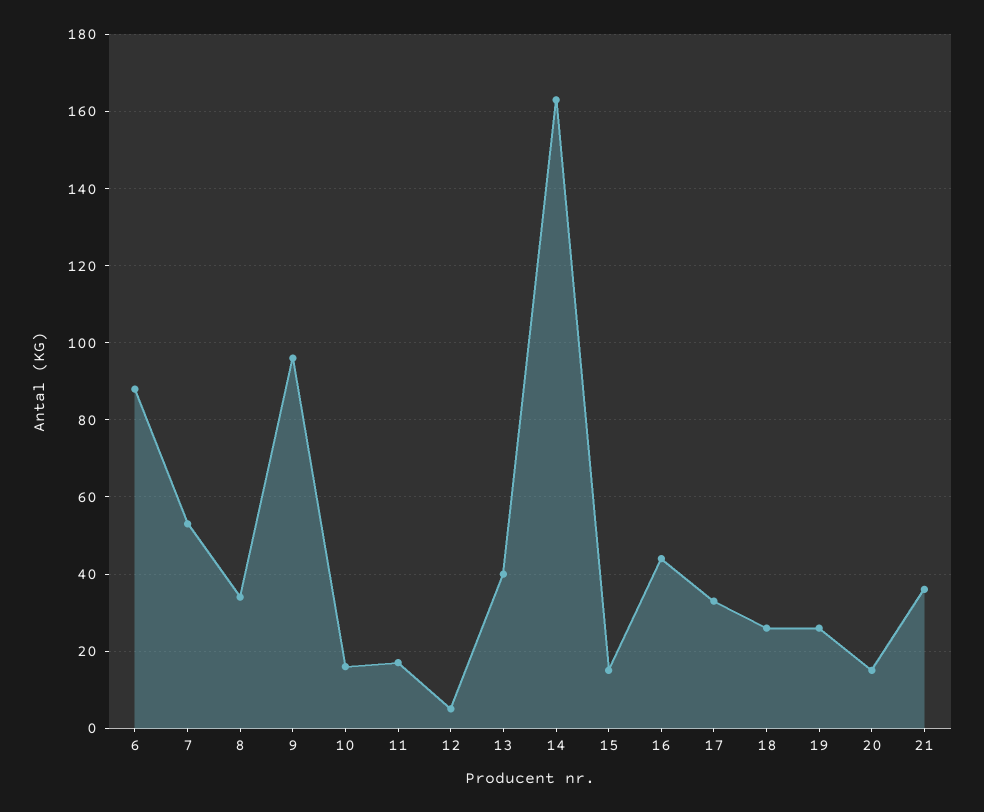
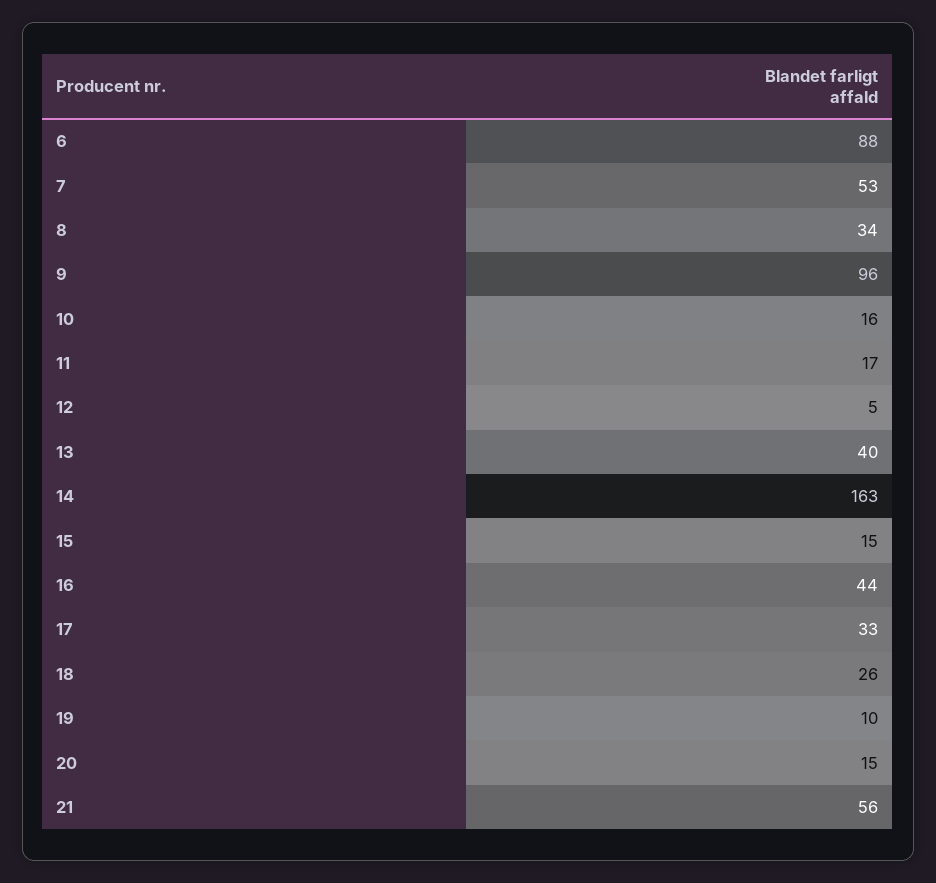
  {
    "6": 88,
    "7": 53,
    "8": 34,
    "9": 96,
    "10": 16,
    "11": 17,
    "12": 5,
    "13": 40,
    "14": 163,
    "15": 15,
    "16": 44,
    "17": 33,
    "18": 26,
-   "19": 25,
+   "19": 10,
    "20": 15,
-   "21": 35
+   "21": 56
  }

